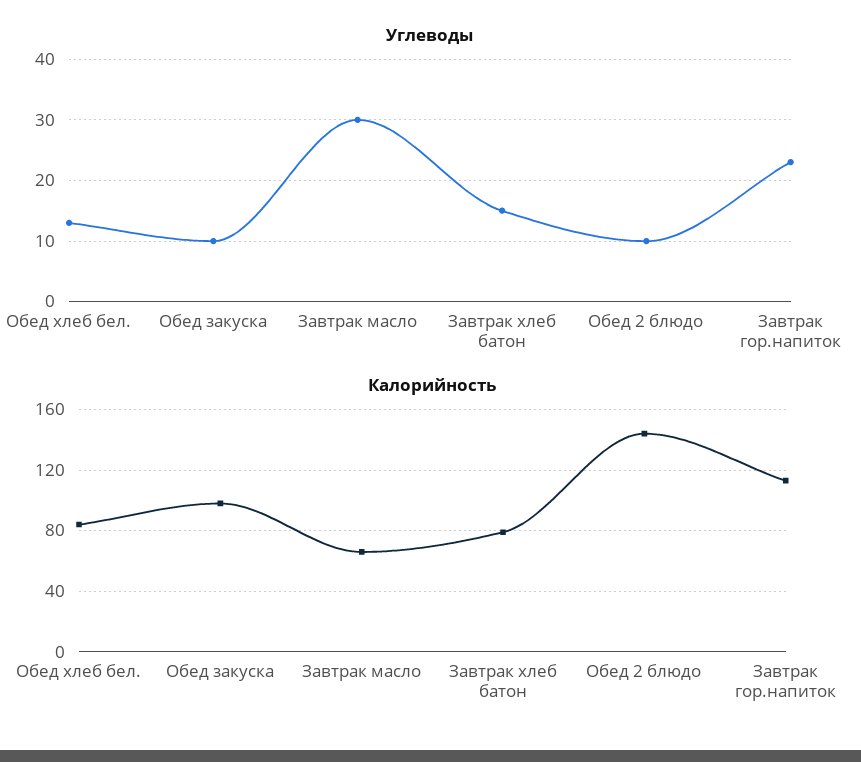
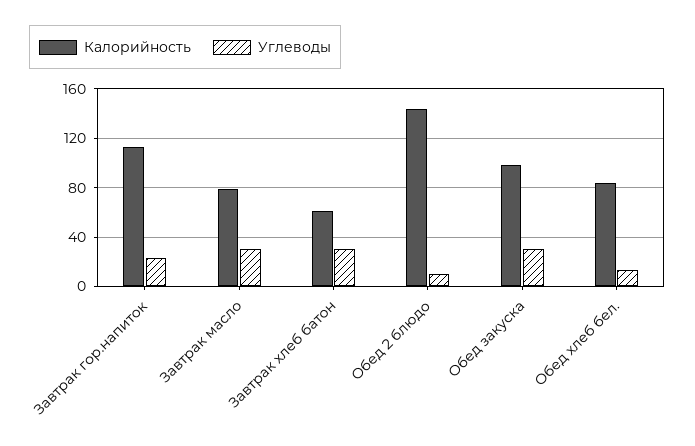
  {
    "Углеводы": {
      "Обед хлеб бел.": 13,
-     "Обед закуска": 10,
+     "Обед закуска": 30,
      "Завтрак масло": 30,
-     "Завтрак хлеб батон": 15,
+     "Завтрак хлеб батон": 30,
      "Обед 2 блюдо": 10,
      "Завтрак гор.напиток": 23
    },
    "Калорийность": {
      "Обед хлеб бел.": 85,
      "Обед закуска": 100,
-     "Завтрак масло": 65,
+     "Завтрак масло": 80,
-     "Завтрак хлеб батон": 80,
+     "Завтрак хлеб батон": 60,
      "Обед 2 блюдо": 145,
      "Завтрак гор.напиток": 115
    }
  }

